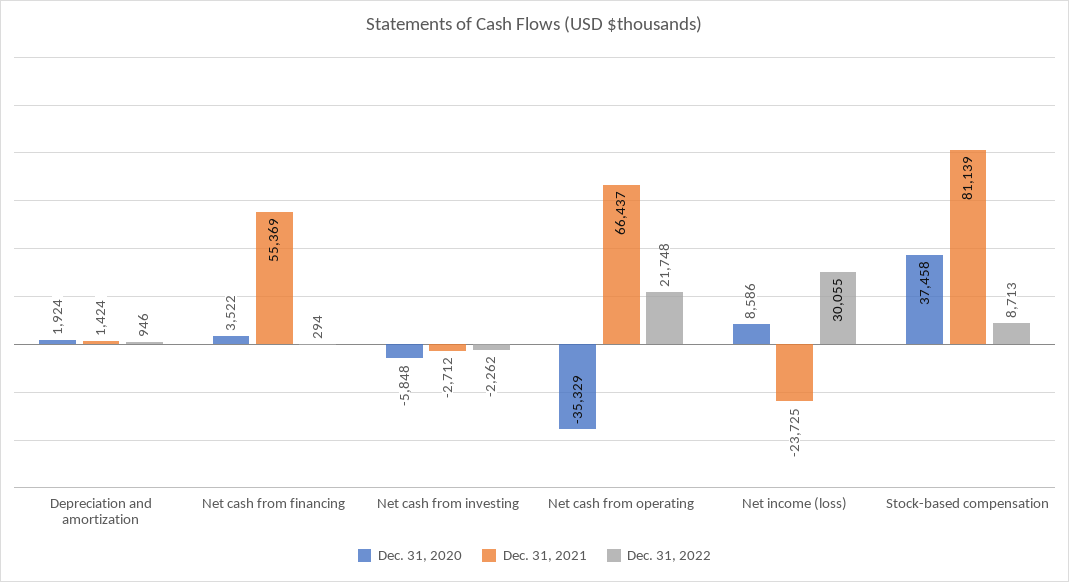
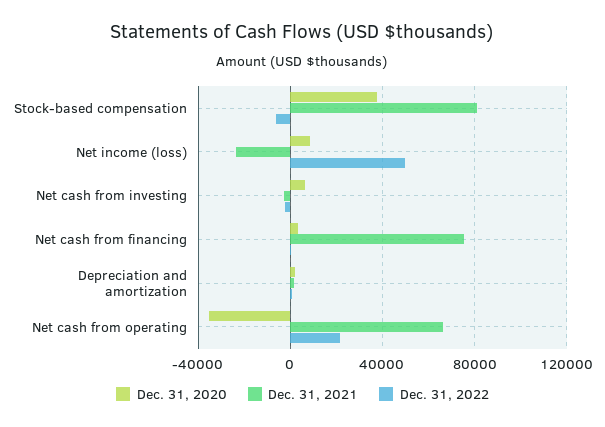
  {
    "Dec. 31, 2020": {
      "Depreciation and amortization": 1924,
      "Net cash from financing": 3522,
-     "Net cash from investing": -5848,
+     "Net cash from investing": 5000,
      "Net cash from operating": -35329,
      "Net income (loss)": 8586,
      "Stock-based compensation": 37458
    },
    "Dec. 31, 2021": {
      "Depreciation and amortization": 1424,
-     "Net cash from financing": 55369,
+     "Net cash from financing": 75000,
      "Net cash from investing": -2712,
      "Net cash from operating": 66437,
      "Net income (loss)": -23725,
      "Stock-based compensation": 81139
    },
    "Dec. 31, 2022": {
      "Depreciation and amortization": 946,
      "Net cash from financing": 294,
      "Net cash from investing": -2262,
      "Net cash from operating": 21748,
-     "Net income (loss)": 30055,
+     "Net income (loss)": 50000,
-     "Stock-based compensation": 8713
+     "Stock-based compensation": -5000
    }
  }

